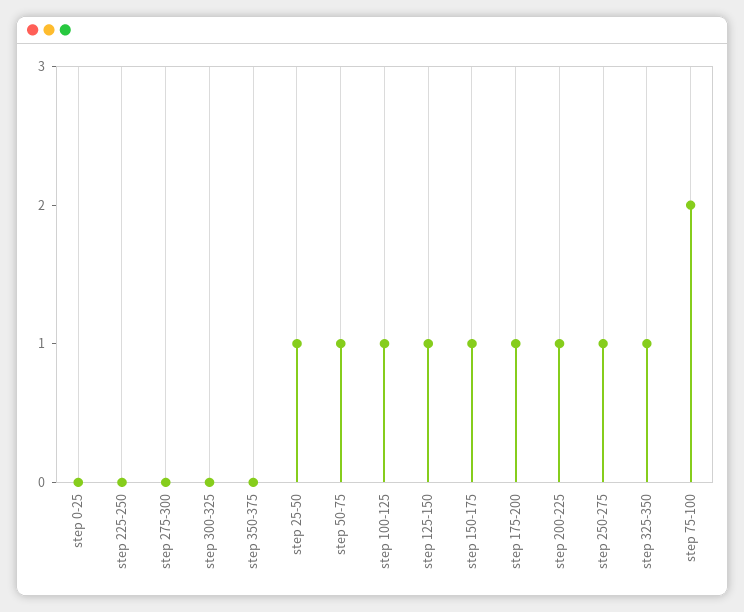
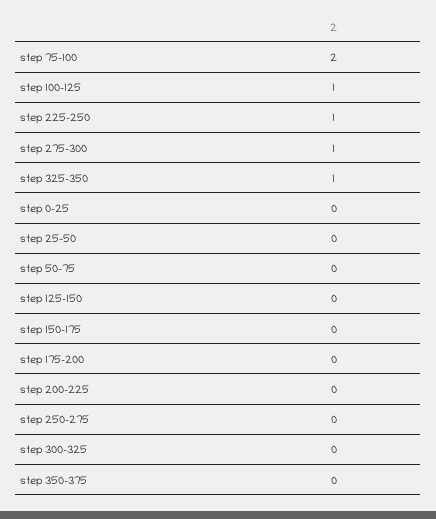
  {
    "step 0-25": 0,
-   "step 225-250": 0,
+   "step 225-250": 1,
-   "step 275-300": 0,
+   "step 275-300": 1,
    "step 300-325": 0,
    "step 350-375": 0,
-   "step 25-50": 1,
+   "step 25-50": 0,
-   "step 50-75": 1,
+   "step 50-75": 0,
    "step 100-125": 1,
-   "step 125-150": 1,
+   "step 125-150": 0,
-   "step 150-175": 1,
+   "step 150-175": 0,
-   "step 175-200": 1,
+   "step 175-200": 0,
-   "step 200-225": 1,
+   "step 200-225": 0,
-   "step 250-275": 1,
+   "step 250-275": 0,
    "step 325-350": 1,
    "step 75-100": 2
  }

